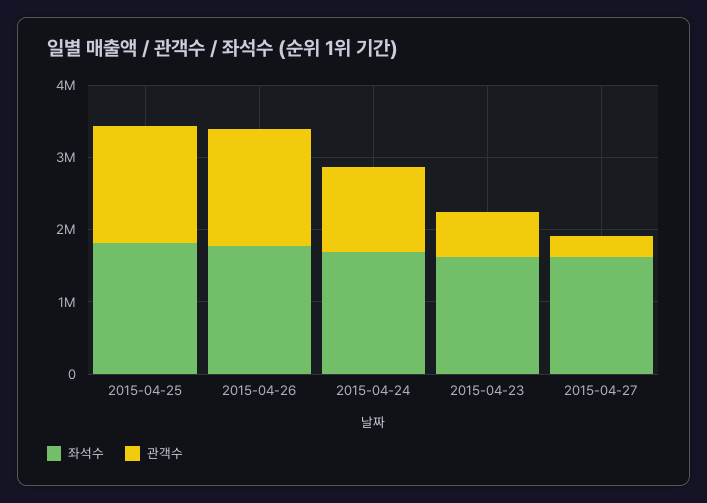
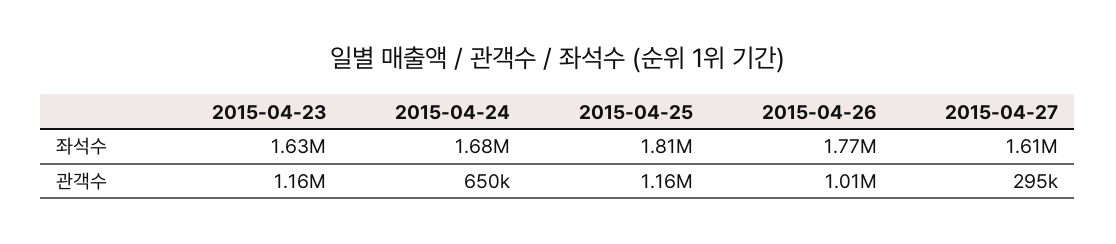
  {
    "좌석수": {
      "2015-04-25": 1810000,
      "2015-04-26": 1770000,
      "2015-04-24": 1680000,
      "2015-04-23": 1630000,
      "2015-04-27": 1610000
    },
    "관객수": {
-     "2015-04-25": 1600000,
+     "2015-04-25": 1160000,
-     "2015-04-26": 1600000,
+     "2015-04-26": 1010000,
-     "2015-04-24": 1200000,
+     "2015-04-24": 650000,
-     "2015-04-23": 600000,
+     "2015-04-23": 1160000,
      "2015-04-27": 295000
    }
  }

